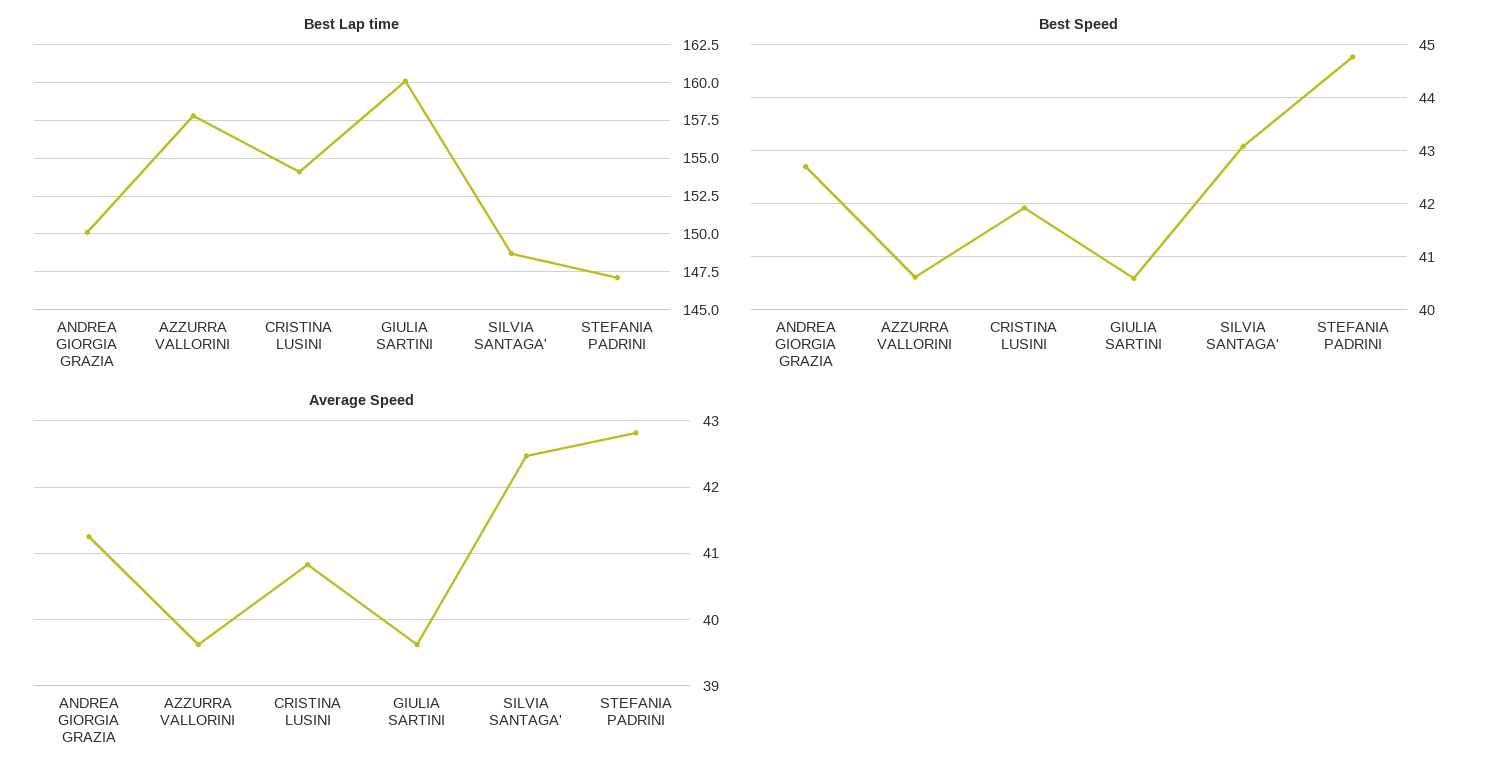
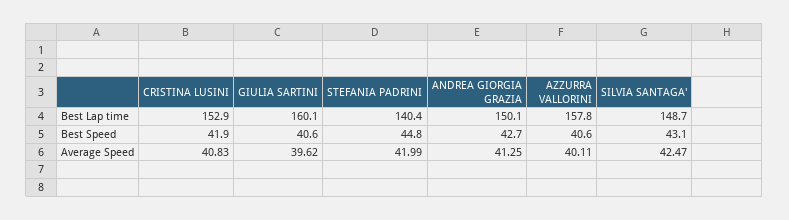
  {
    "Best Lap time": {
      "ANDREA GIORGIA GRAZIA": 150.1,
      "AZZURRA VALLORINI": 157.8,
-     "CRISTINA LUSINI": 154,
+     "CRISTINA LUSINI": 152.9,
      "GIULIA SARTINI": 160.1,
      "SILVIA SANTAGA'": 148.7,
-     "STEFANIA PADRINI": 147
+     "STEFANIA PADRINI": 140.4
    },
    "Best Speed": {
      "ANDREA GIORGIA GRAZIA": 42.7,
      "AZZURRA VALLORINI": 40.6,
      "CRISTINA LUSINI": 41.9,
      "GIULIA SARTINI": 40.6,
      "SILVIA SANTAGA'": 43.1,
      "STEFANIA PADRINI": 44.8
    },
    "Average Speed": {
      "ANDREA GIORGIA GRAZIA": 41.25,
-     "AZZURRA VALLORINI": 39.6,
+     "AZZURRA VALLORINI": 40.11,
      "CRISTINA LUSINI": 40.83,
      "GIULIA SARTINI": 39.62,
      "SILVIA SANTAGA'": 42.47,
-     "STEFANIA PADRINI": 42.8
+     "STEFANIA PADRINI": 41.99
    }
  }

